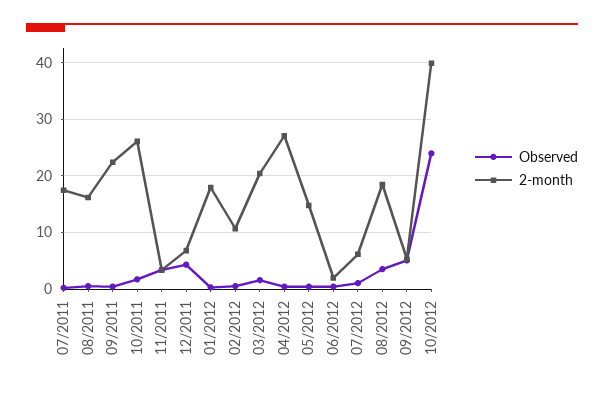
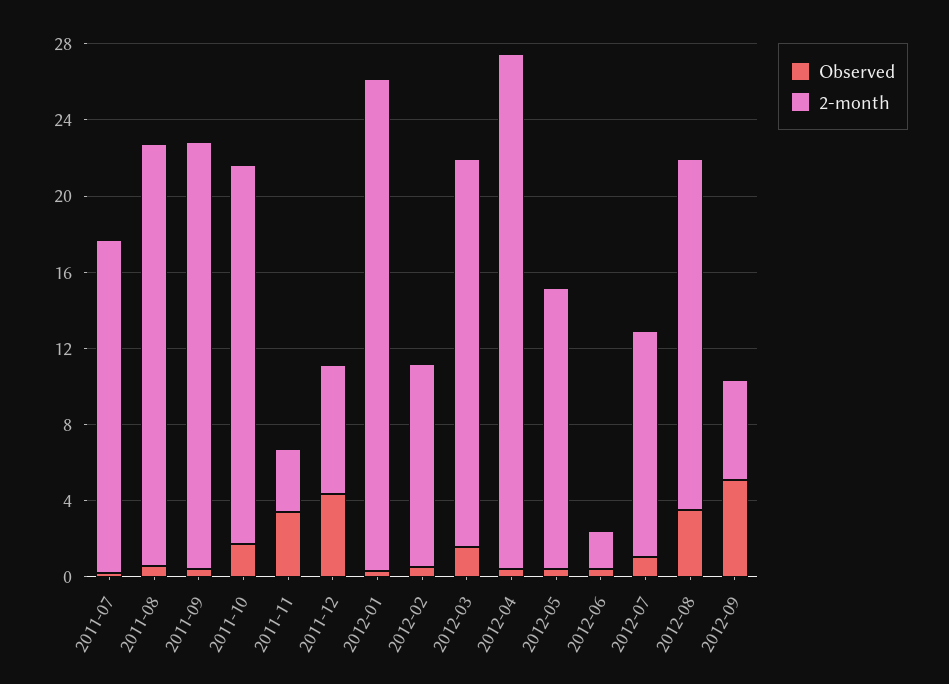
  {
    "Observed": {
      "07/2011": 0,
      "08/2011": 1,
      "09/2011": 0,
      "10/2011": 2,
      "11/2011": 3,
      "12/2011": 4,
      "01/2012": 0,
      "02/2012": 1,
      "03/2012": 2,
      "04/2012": 0,
      "05/2012": 0,
      "06/2012": 0,
      "07/2012": 1,
      "08/2012": 4,
-     "09/2012": 5,
+     "09/2012": 5
-     "10/2012": 24
    },
    "2-month": {
      "07/2011": 17,
-     "08/2011": 16,
+     "08/2011": 22,
      "09/2011": 22,
-     "10/2011": 26,
+     "10/2011": 20,
      "11/2011": 3,
      "12/2011": 7,
-     "01/2012": 18,
+     "01/2012": 26,
      "02/2012": 11,
      "03/2012": 20,
      "04/2012": 27,
      "05/2012": 15,
      "06/2012": 2,
-     "07/2012": 6,
+     "07/2012": 12,
      "08/2012": 18,
-     "09/2012": 5,
+     "09/2012": 5
-     "10/2012": 40
    }
  }

